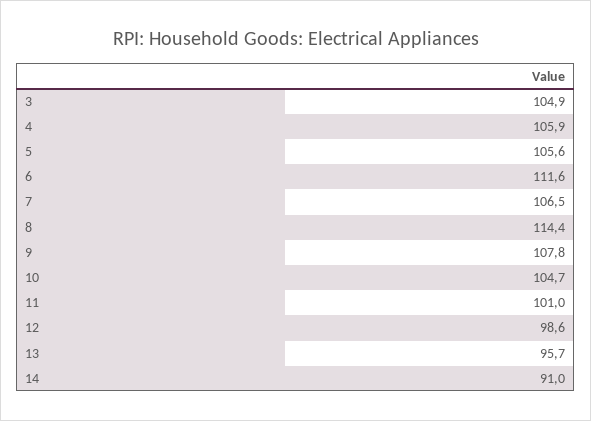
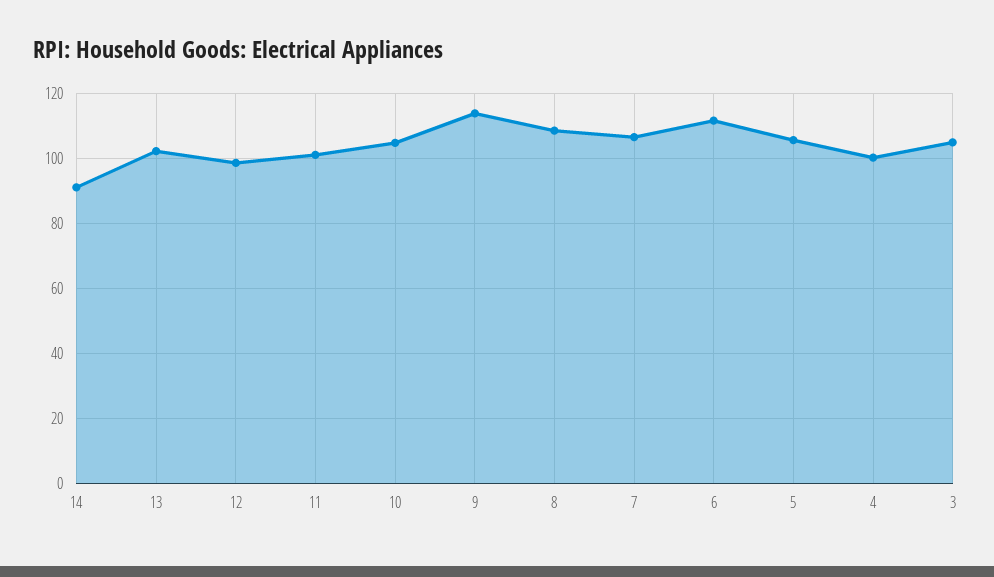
  {
    "3": 104.9,
-   "4": 105.9,
+   "4": 100,
    "5": 105.6,
    "6": 111.6,
    "7": 106.5,
-   "8": 114.4,
+   "8": 108,
-   "9": 107.8,
+   "9": 114,
    "10": 104.7,
    "11": 101,
    "12": 98.6,
-   "13": 95.7,
+   "13": 102,
    "14": 91
  }

